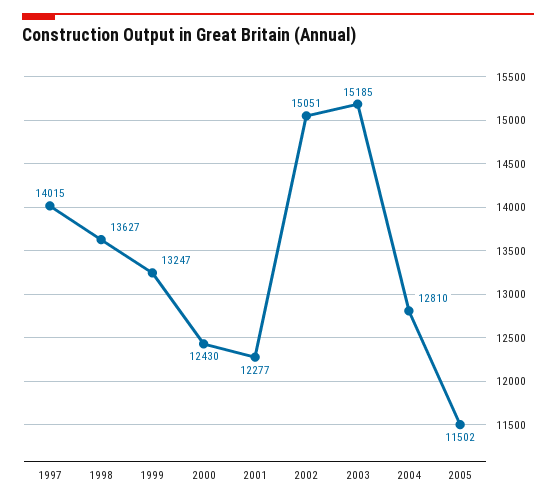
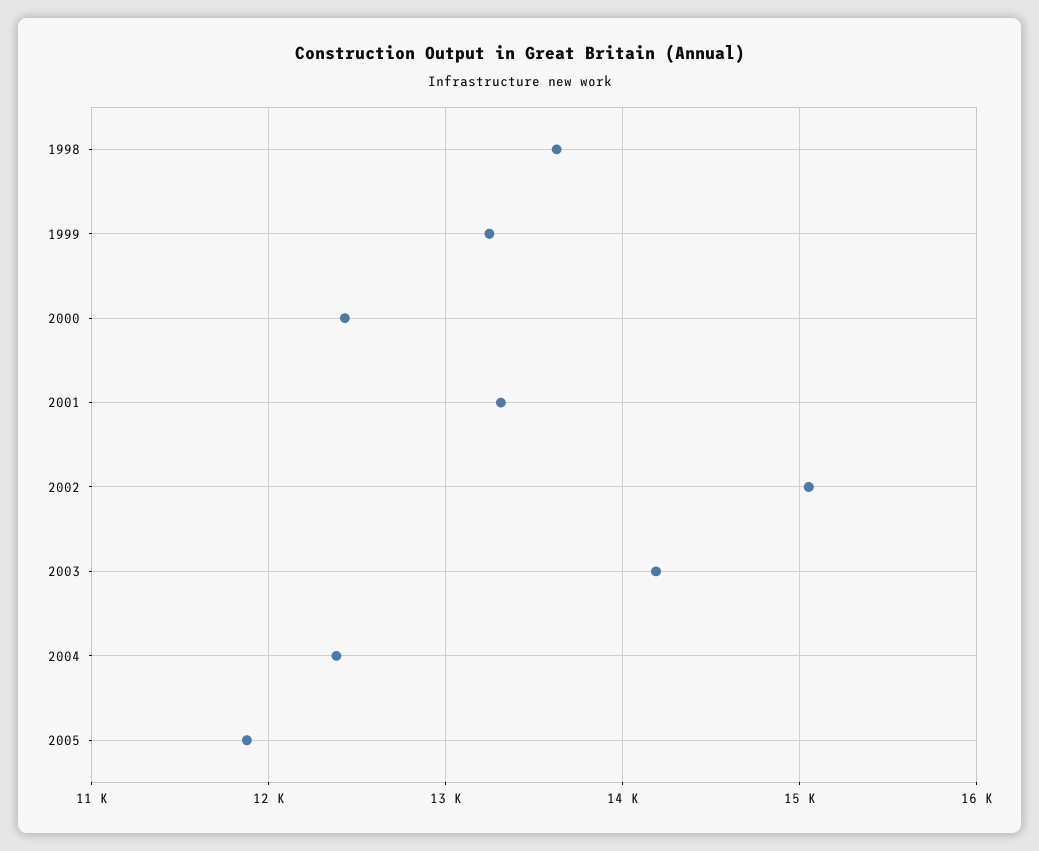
  {
-   "1997": 14015,
    "1998": 13627,
    "1999": 13247,
    "2000": 12430,
-   "2001": 12277,
+   "2001": 13300,
    "2002": 15051,
-   "2003": 15185,
+   "2003": 14200,
-   "2004": 12810,
+   "2004": 12400,
-   "2005": 11502
+   "2005": 11900
  }

